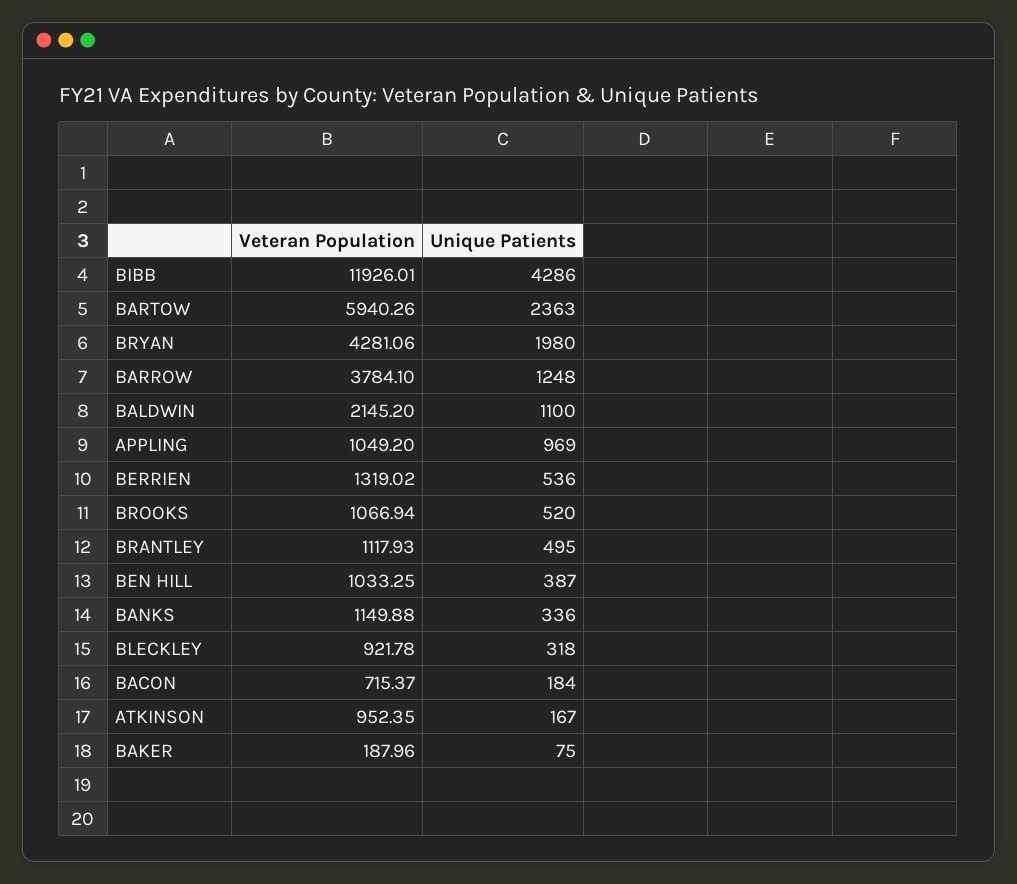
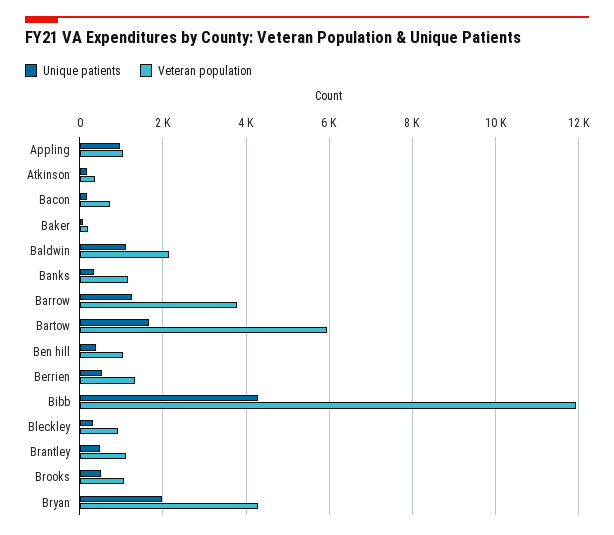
  {
    "Veteran Population": {
      "BIBB": 11926.01,
      "BARTOW": 5940.26,
      "BRYAN": 4281.06,
      "BARROW": 3784.1,
      "BALDWIN": 2145.2,
      "APPLING": 1049.2,
      "BERRIEN": 1319.02,
      "BROOKS": 1066.94,
      "BRANTLEY": 1117.93,
      "BEN HILL": 1033.25,
      "BANKS": 1149.88,
      "BLECKLEY": 921.78,
      "BACON": 715.37,
-     "ATKINSON": 952.35,
+     "ATKINSON": 400,
      "BAKER": 187.96
    },
    "Unique Patients": {
      "BIBB": 4286,
-     "BARTOW": 2363,
+     "BARTOW": 1600,
      "BRYAN": 1980,
      "BARROW": 1248,
      "BALDWIN": 1100,
      "APPLING": 969,
      "BERRIEN": 536,
      "BROOKS": 520,
      "BRANTLEY": 495,
      "BEN HILL": 387,
      "BANKS": 336,
      "BLECKLEY": 318,
      "BACON": 184,
      "ATKINSON": 167,
      "BAKER": 75
    }
  }

